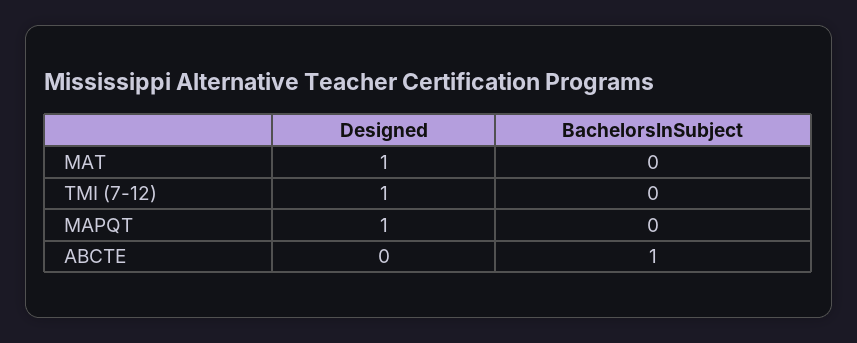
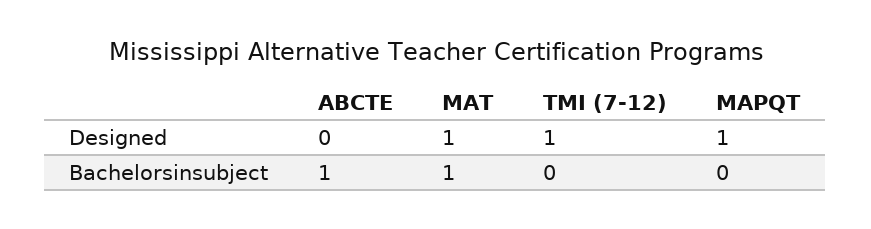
  {
    "Designed": {
      "MAT": 1,
      "TMI (7-12)": 1,
      "MAPQT": 1,
      "ABCTE": 0
    },
    "BachelorsInSubject": {
-     "MAT": 0,
+     "MAT": 1,
      "TMI (7-12)": 0,
      "MAPQT": 0,
      "ABCTE": 1
    }
  }

